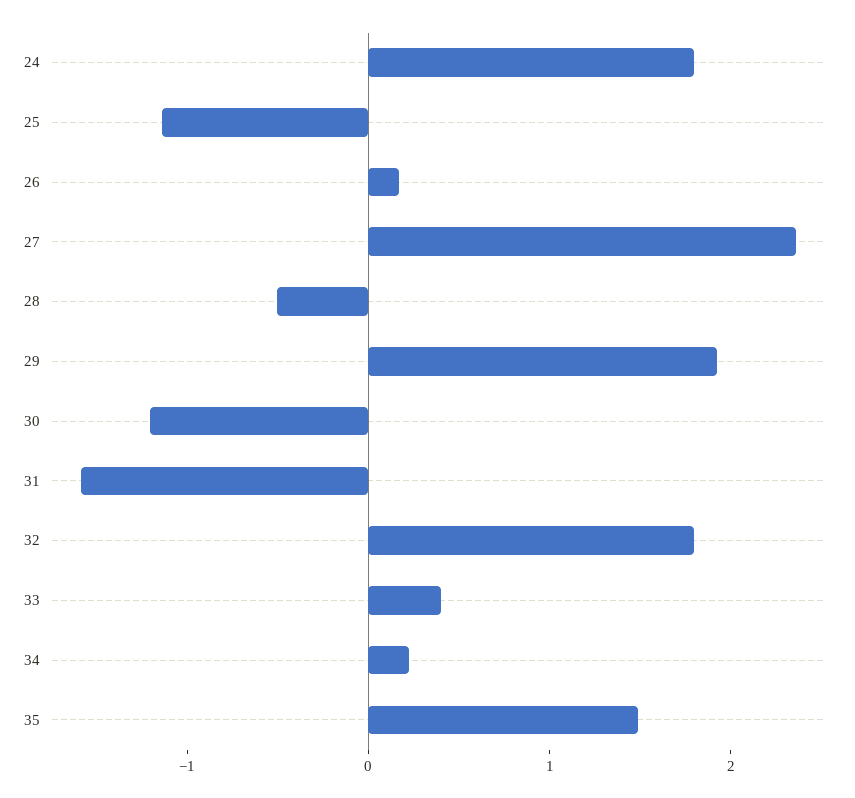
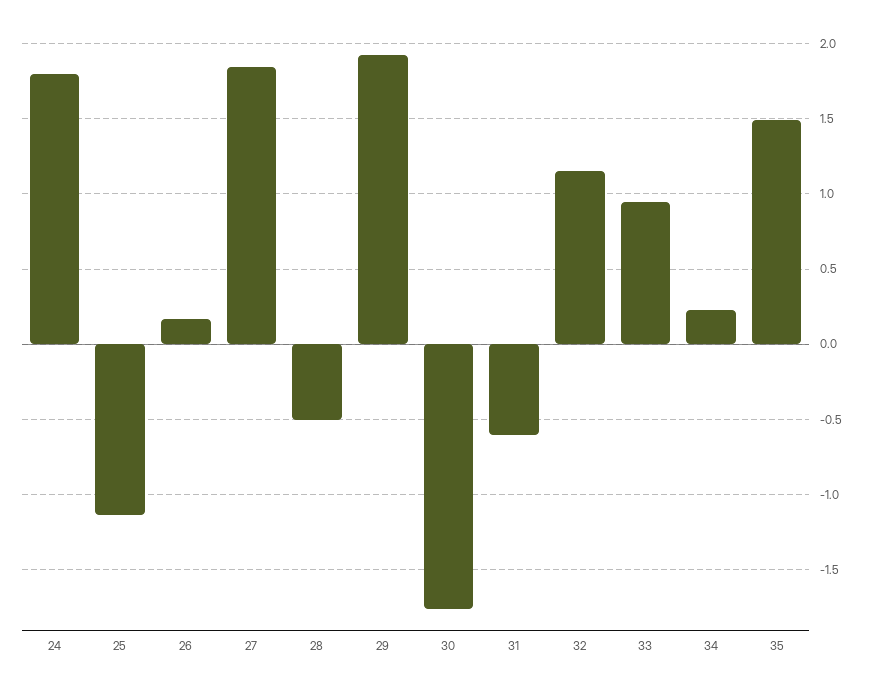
  {
    "24": 1.8,
    "25": -1.15,
    "26": 0.15,
-   "27": 2.4,
+   "27": 1.85,
    "28": -0.5,
    "29": 1.95,
-   "30": -1.2,
+   "30": -1.75,
-   "31": -1.6,
+   "31": -0.6,
-   "32": 1.8,
+   "32": 1.15,
-   "33": 0.4,
+   "33": 0.95,
    "34": 0.25,
    "35": 1.5
  }

